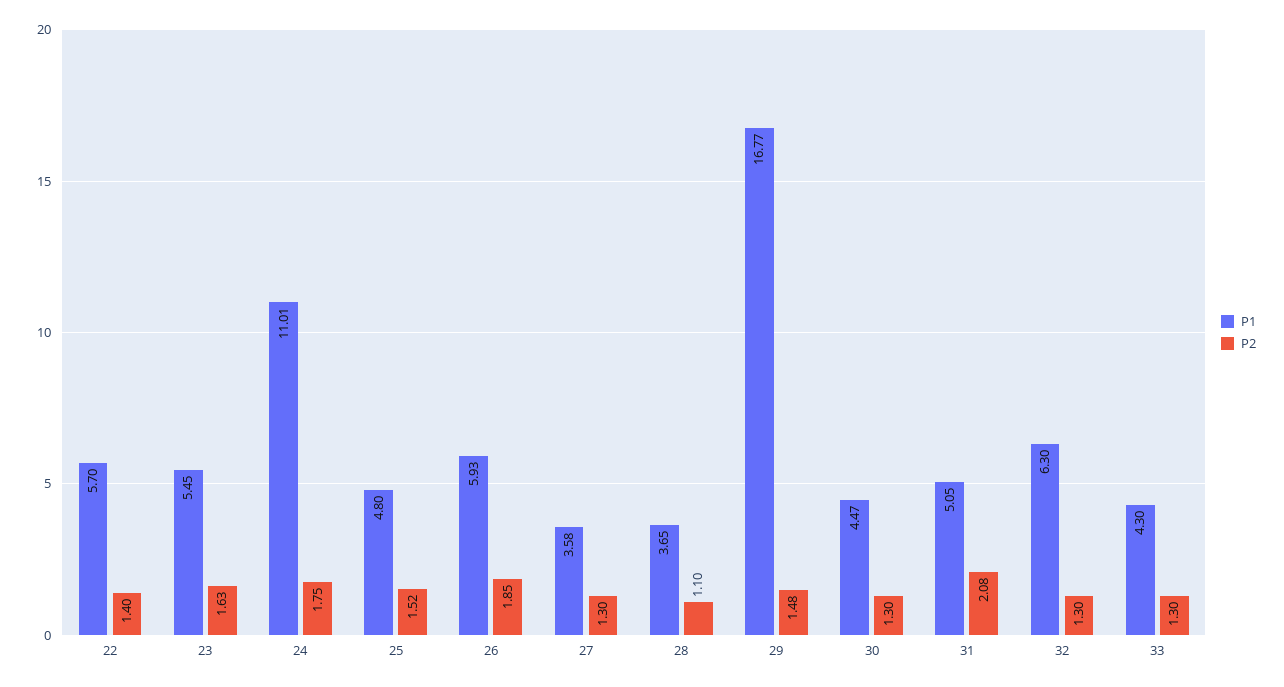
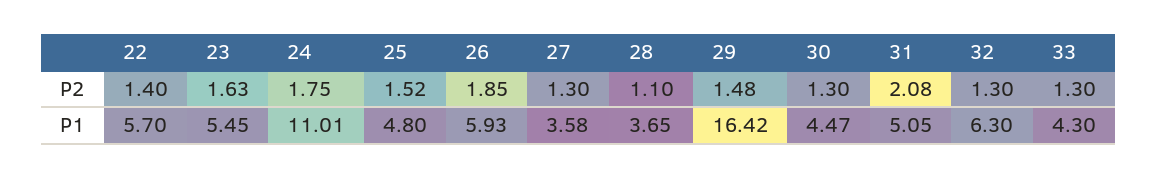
  {
    "P1": {
      "22": 5.7,
      "23": 5.45,
      "24": 11.01,
      "25": 4.8,
      "26": 5.93,
      "27": 3.58,
      "28": 3.65,
-     "29": 16.77,
+     "29": 16.42,
      "30": 4.47,
      "31": 5.05,
      "32": 6.3,
      "33": 4.3
    },
    "P2": {
      "22": 1.4,
      "23": 1.63,
      "24": 1.75,
      "25": 1.52,
      "26": 1.85,
      "27": 1.3,
      "28": 1.1,
      "29": 1.48,
      "30": 1.3,
      "31": 2.08,
      "32": 1.3,
      "33": 1.3
    }
  }

